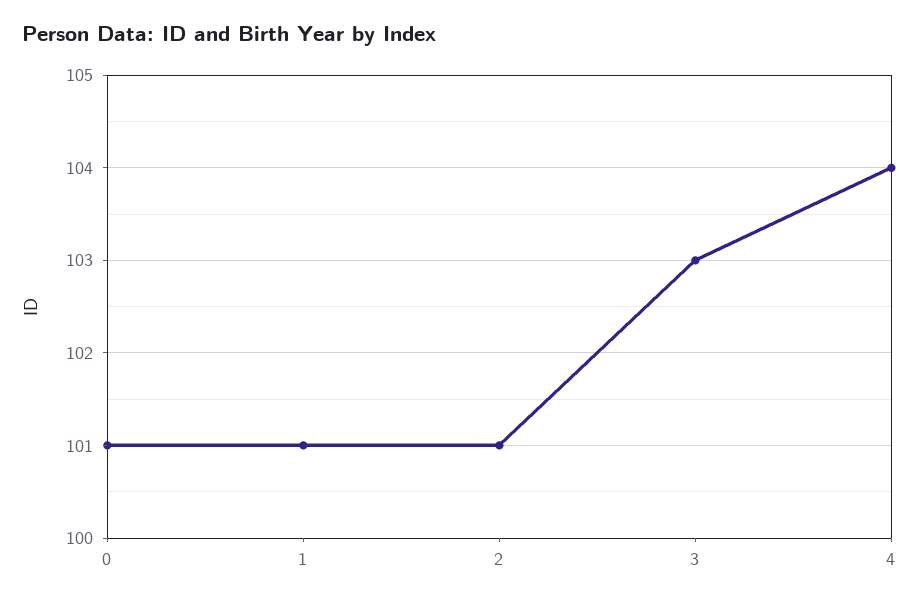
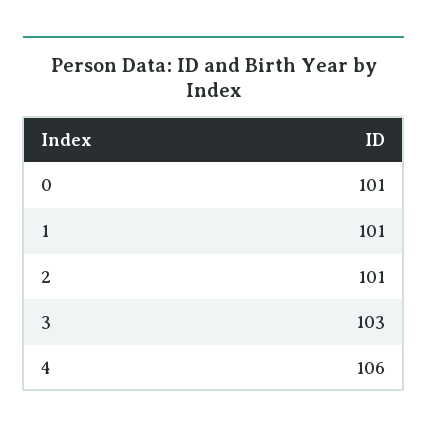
  {
    "0": 101,
    "1": 101,
    "2": 101,
    "3": 103,
-   "4": 104
+   "4": 106
  }

